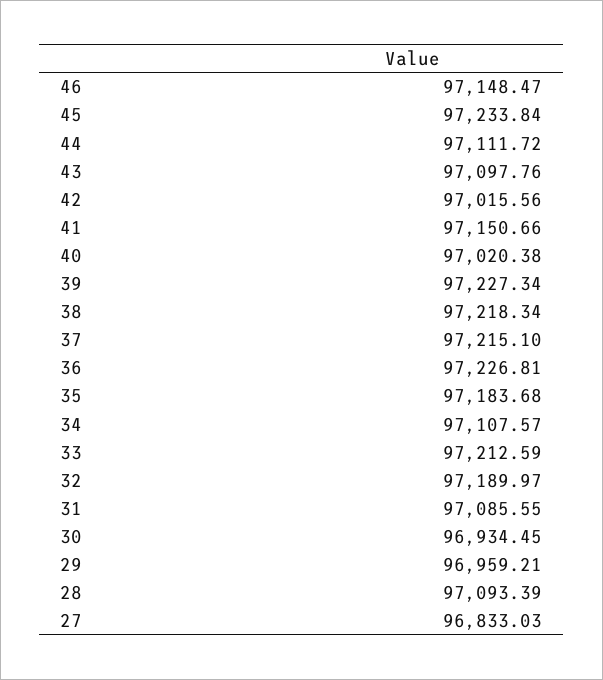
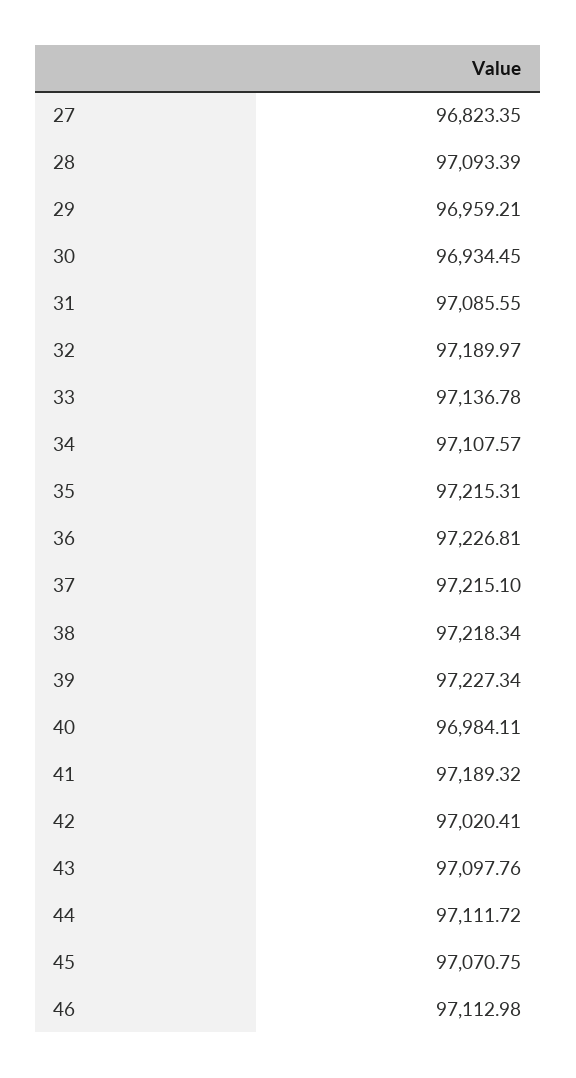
  {
-   "46": 97148.47,
+   "46": 97112.98,
-   "45": 97233.84,
+   "45": 97070.75,
    "44": 97111.72,
    "43": 97097.76,
-   "42": 97015.56,
+   "42": 97020.41,
-   "41": 97150.66,
+   "41": 97189.32,
-   "40": 97020.38,
+   "40": 96984.11,
    "39": 97227.34,
    "38": 97218.34,
    "37": 97215.1,
    "36": 97226.81,
-   "35": 97183.68,
+   "35": 97215.31,
    "34": 97107.57,
-   "33": 97212.59,
+   "33": 97136.78,
    "32": 97189.97,
    "31": 97085.55,
    "30": 96934.45,
    "29": 96959.21,
    "28": 97093.39,
-   "27": 96833.03
+   "27": 96823.35
  }

